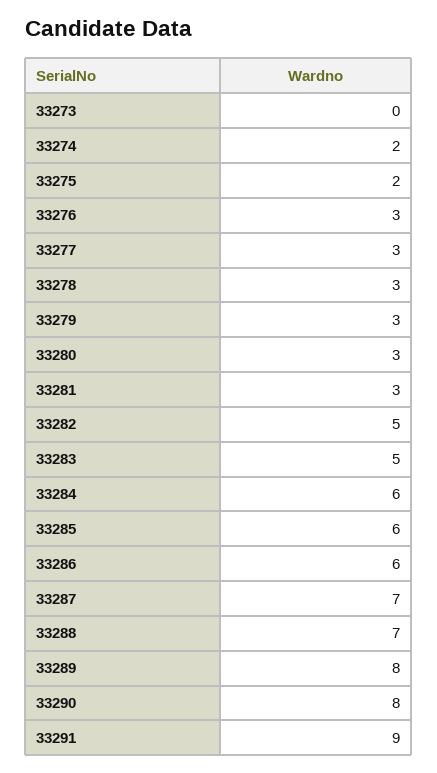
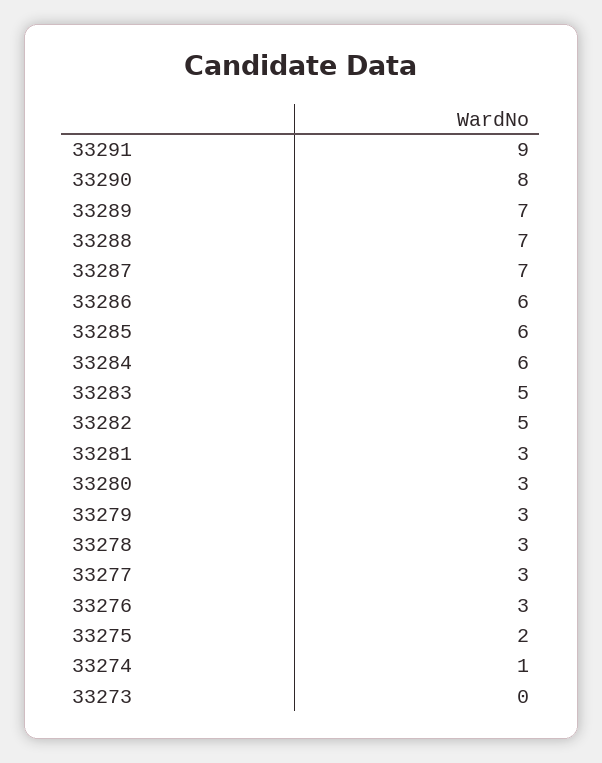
  {
    "33273": 0,
-   "33274": 2,
+   "33274": 1,
    "33275": 2,
    "33276": 3,
    "33277": 3,
    "33278": 3,
    "33279": 3,
    "33280": 3,
    "33281": 3,
    "33282": 5,
    "33283": 5,
    "33284": 6,
    "33285": 6,
    "33286": 6,
    "33287": 7,
    "33288": 7,
-   "33289": 8,
+   "33289": 7,
    "33290": 8,
    "33291": 9
  }

